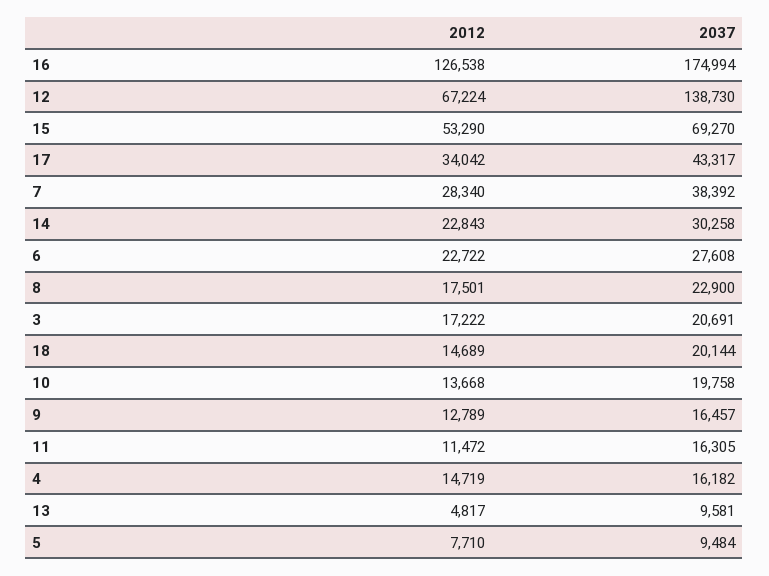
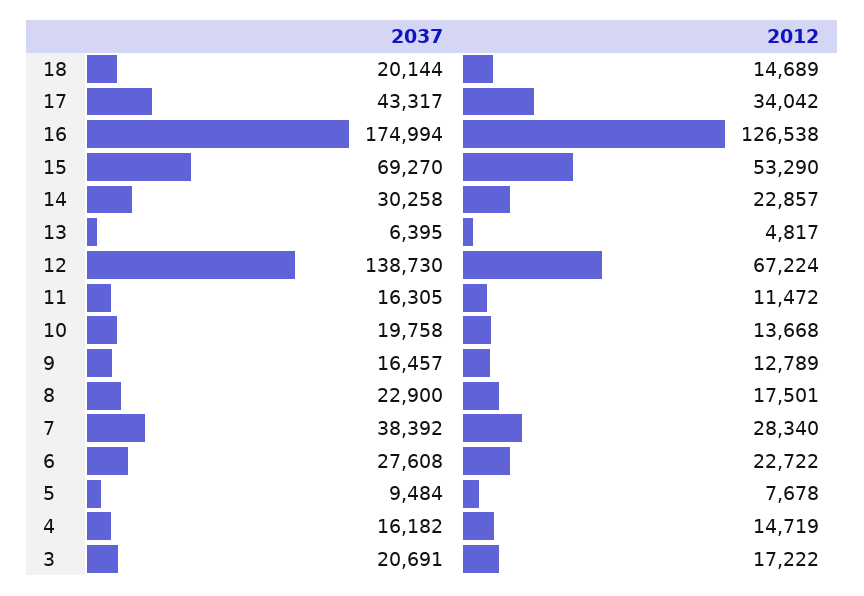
  {
    "2012": {
      "16": 126538,
      "12": 67224,
      "15": 53290,
      "17": 34042,
      "7": 28340,
-     "14": 22843,
+     "14": 22857,
      "6": 22722,
      "8": 17501,
      "3": 17222,
      "18": 14689,
      "10": 13668,
      "9": 12789,
      "11": 11472,
      "4": 14719,
      "13": 4817,
-     "5": 7710
+     "5": 7678
    },
    "2037": {
      "16": 174994,
      "12": 138730,
      "15": 69270,
      "17": 43317,
      "7": 38392,
      "14": 30258,
      "6": 27608,
      "8": 22900,
      "3": 20691,
      "18": 20144,
      "10": 19758,
      "9": 16457,
      "11": 16305,
      "4": 16182,
-     "13": 9581,
+     "13": 6395,
      "5": 9484
    }
  }

